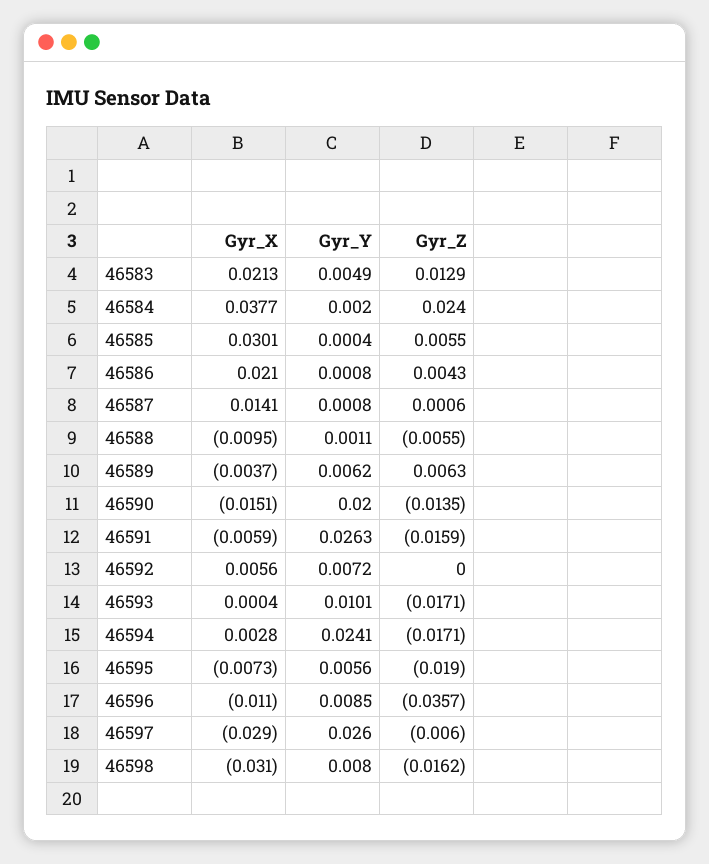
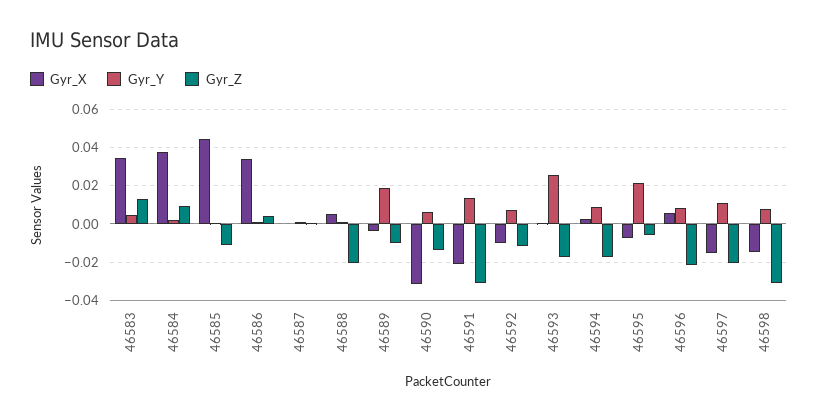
  {
    "Gyr_X": {
-     "46583": 0.0213,
+     "46583": 0.035,
      "46584": 0.0377,
-     "46585": 0.0301,
+     "46585": 0.045,
-     "46586": 0.021,
+     "46586": 0.035,
-     "46587": 0.0141,
+     "46587": 0,
-     "46588": -0.0095,
+     "46588": 0.005,
      "46589": -0.0037,
-     "46590": -0.0151,
+     "46590": -0.03,
-     "46591": -0.0059,
+     "46591": -0.02,
-     "46592": 0.0056,
+     "46592": -0.01,
      "46593": 0.0004,
      "46594": 0.0028,
      "46595": -0.0073,
-     "46596": -0.011,
+     "46596": 0.005,
-     "46597": -0.029,
+     "46597": -0.015,
-     "46598": -0.031
+     "46598": -0.015
    },
    "Gyr_Y": {
      "46583": 0.0049,
      "46584": 0.002,
      "46585": 0.0004,
      "46586": 0.0008,
      "46587": 0.0008,
      "46588": 0.0011,
-     "46589": 0.0062,
+     "46589": 0.02,
-     "46590": 0.02,
+     "46590": 0.005,
-     "46591": 0.0263,
+     "46591": 0.015,
      "46592": 0.0072,
-     "46593": 0.0101,
+     "46593": 0.025,
-     "46594": 0.0241,
+     "46594": 0.01,
-     "46595": 0.0056,
+     "46595": 0.02,
      "46596": 0.0085,
-     "46597": 0.026,
+     "46597": 0.01,
      "46598": 0.008
    },
    "Gyr_Z": {
      "46583": 0.0129,
-     "46584": 0.024,
+     "46584": 0.01,
-     "46585": 0.0055,
+     "46585": -0.01,
      "46586": 0.0043,
      "46587": 0.0006,
-     "46588": -0.0055,
+     "46588": -0.02,
-     "46589": 0.0063,
+     "46589": -0.01,
      "46590": -0.0135,
-     "46591": -0.0159,
+     "46591": -0.03,
-     "46592": 0,
+     "46592": -0.01,
      "46593": -0.0171,
      "46594": -0.0171,
-     "46595": -0.019,
+     "46595": -0.005,
-     "46596": -0.0357,
+     "46596": -0.02,
-     "46597": -0.006,
+     "46597": -0.02,
-     "46598": -0.0162
+     "46598": -0.03
    }
  }

